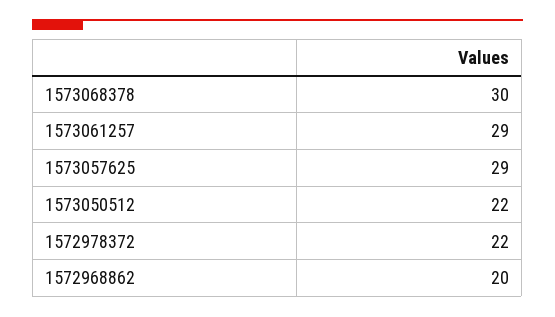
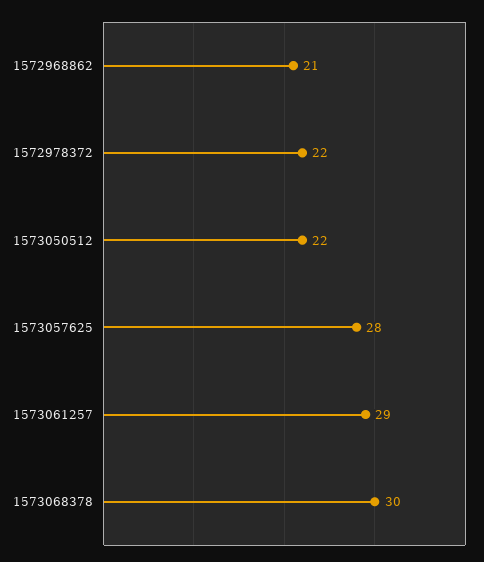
  {
    "1573068378": 30,
    "1573061257": 29,
-   "1573057625": 29,
+   "1573057625": 28,
    "1573050512": 22,
    "1572978372": 22,
-   "1572968862": 20
+   "1572968862": 21
  }

